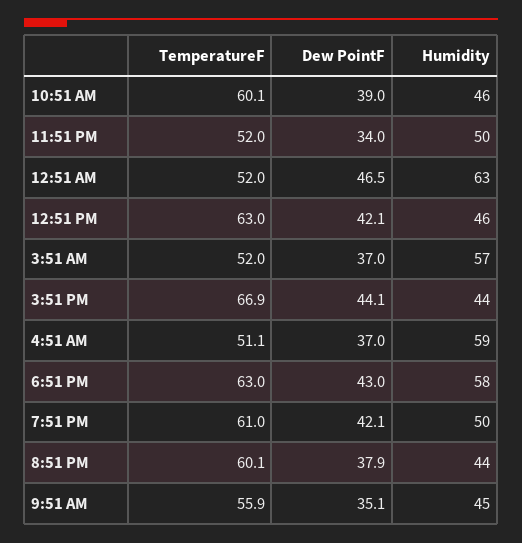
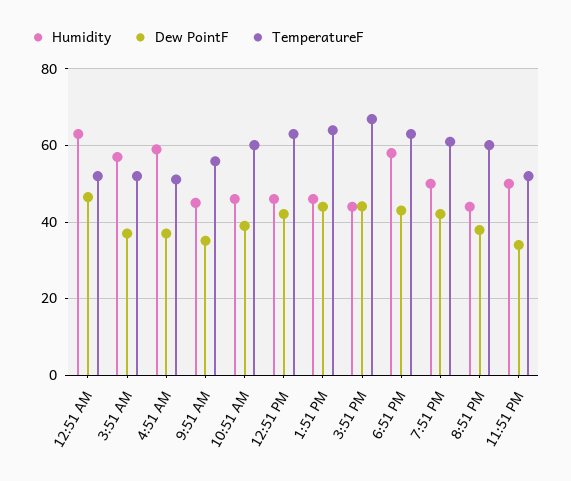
  {
    "TemperatureF": {
      "10:51 AM": 60.1,
      "11:51 PM": 52,
      "12:51 AM": 52,
      "12:51 PM": 63,
      "3:51 AM": 52,
      "3:51 PM": 66.9,
      "4:51 AM": 51.1,
      "6:51 PM": 63,
      "7:51 PM": 61,
      "8:51 PM": 60.1,
-     "9:51 AM": 55.9
+     "9:51 AM": 55.9,
+     "1:51 PM": 64
    },
    "Dew PointF": {
      "10:51 AM": 39,
      "11:51 PM": 34,
      "12:51 AM": 46.5,
      "12:51 PM": 42.1,
      "3:51 AM": 37,
      "3:51 PM": 44.1,
      "4:51 AM": 37,
      "6:51 PM": 43,
      "7:51 PM": 42.1,
      "8:51 PM": 37.9,
-     "9:51 AM": 35.1
+     "9:51 AM": 35.1,
+     "1:51 PM": 44
    },
    "Humidity": {
      "10:51 AM": 46,
      "11:51 PM": 50,
      "12:51 AM": 63,
      "12:51 PM": 46,
      "3:51 AM": 57,
      "3:51 PM": 44,
      "4:51 AM": 59,
      "6:51 PM": 58,
      "7:51 PM": 50,
      "8:51 PM": 44,
-     "9:51 AM": 45
+     "9:51 AM": 45,
+     "1:51 PM": 46
    }
  }

